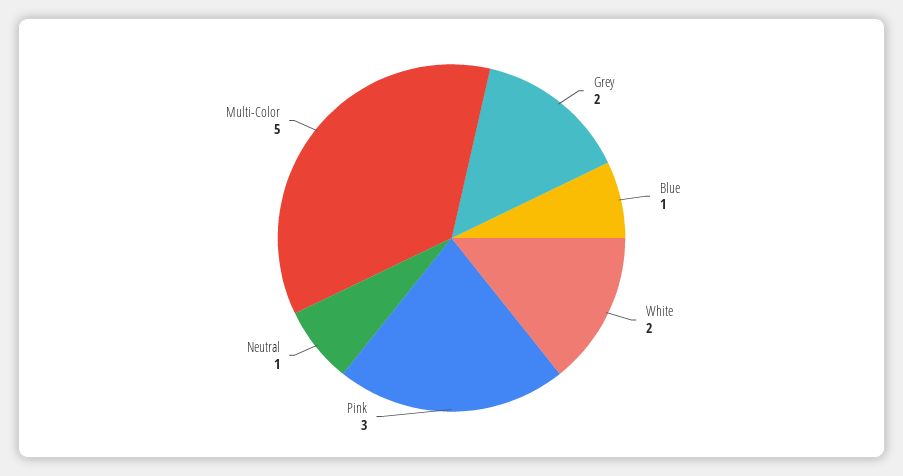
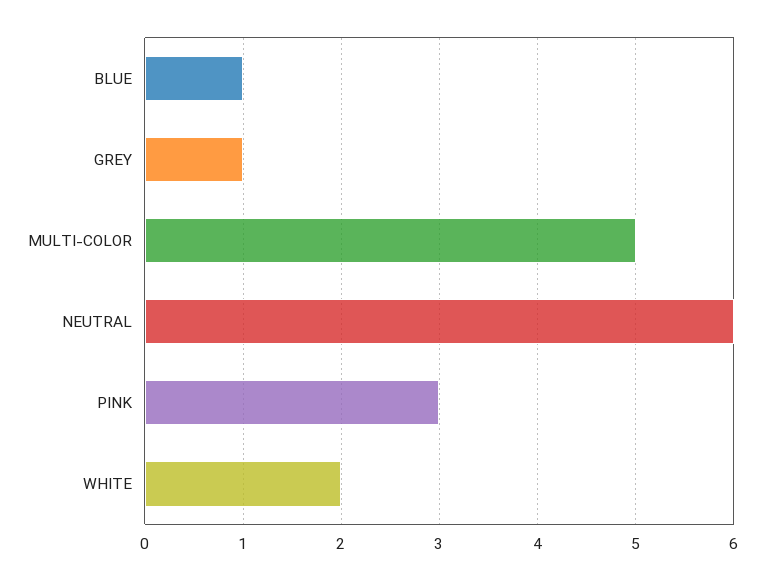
  {
-   "Grey": 2,
+   "Grey": 1,
    "Blue": 1,
    "White": 2,
    "Pink": 3,
-   "Neutral": 1,
+   "Neutral": 6,
    "Multi-Color": 5
  }

